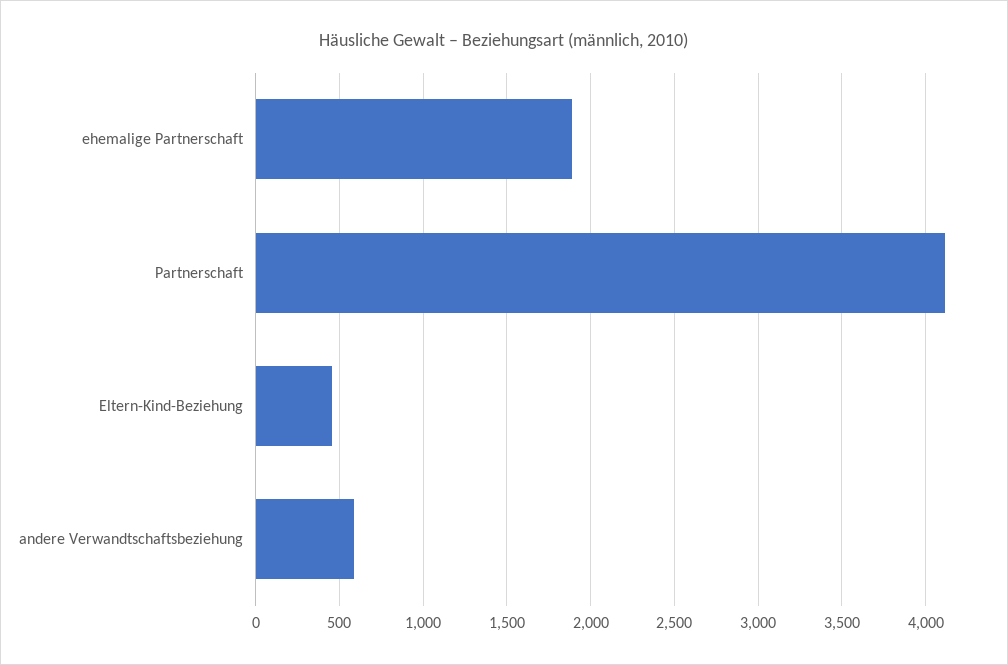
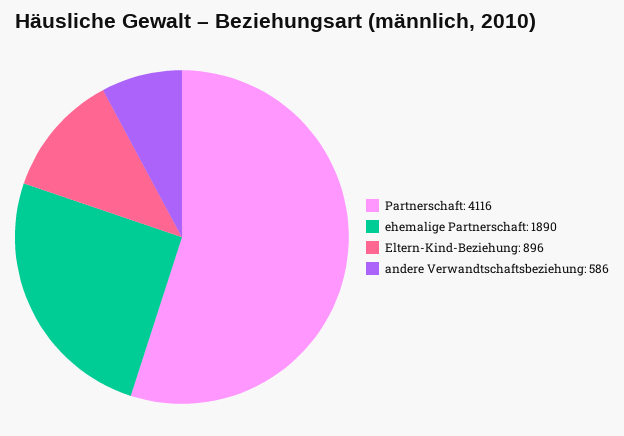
  {
    "ehemalige Partnerschaft": 1890,
    "Partnerschaft": 4116,
-   "Eltern-Kind-Beziehung": 450,
+   "Eltern-Kind-Beziehung": 896,
    "andere Verwandtschaftsbeziehung": 586
  }

